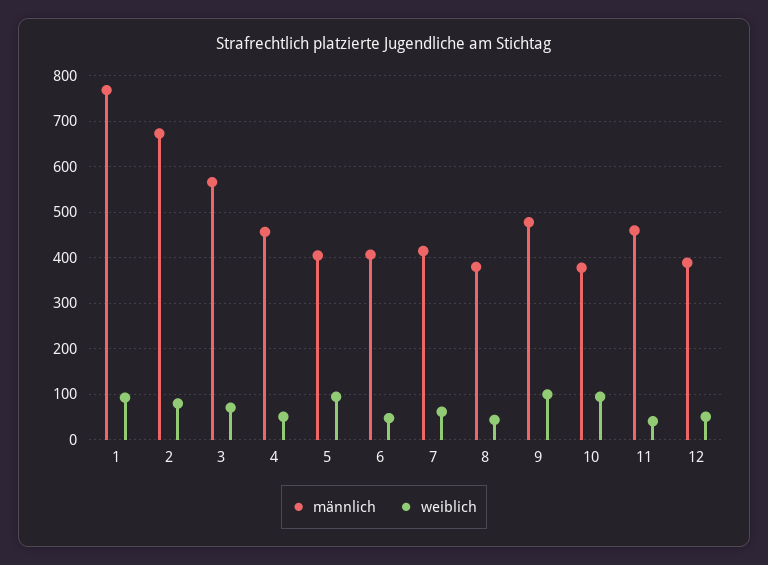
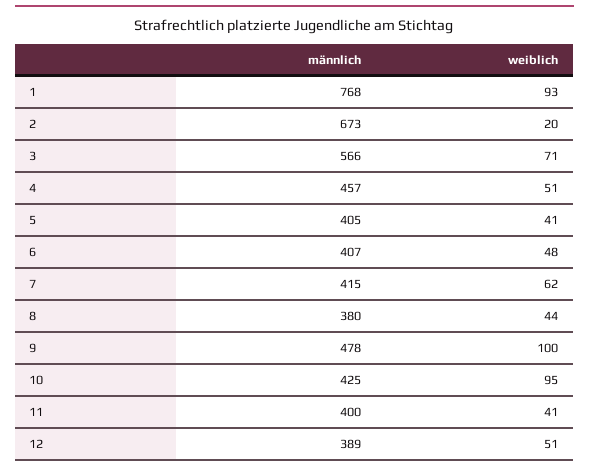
  {
    "männlich": {
      "1": 768,
      "2": 673,
      "3": 566,
      "4": 457,
      "5": 405,
      "6": 407,
      "7": 415,
      "8": 380,
      "9": 478,
-     "10": 380,
+     "10": 425,
-     "11": 460,
+     "11": 400,
      "12": 389
    },
    "weiblich": {
      "1": 93,
-     "2": 80,
+     "2": 20,
      "3": 71,
      "4": 51,
-     "5": 100,
+     "5": 41,
      "6": 48,
      "7": 62,
      "8": 44,
      "9": 100,
      "10": 95,
      "11": 41,
      "12": 51
    }
  }

